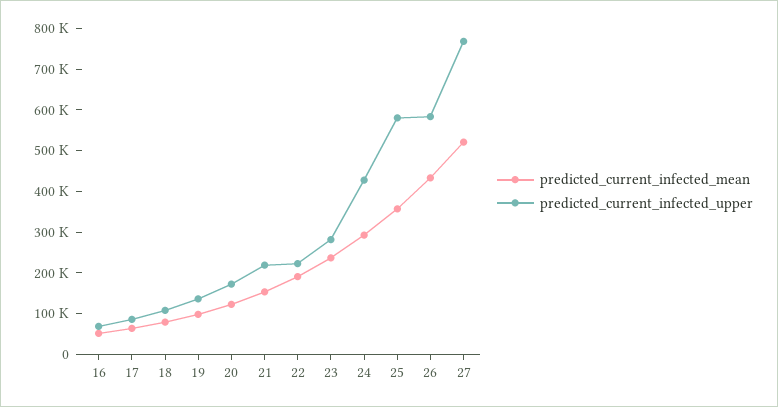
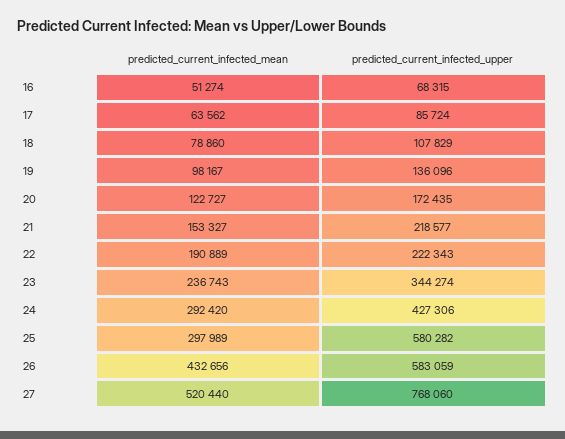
  {
    "predicted_current_infected_mean": {
      "16": 51274,
      "17": 63562,
      "18": 78860,
      "19": 98167,
      "20": 122727,
      "21": 153327,
      "22": 190889,
      "23": 236743,
      "24": 292420,
-     "25": 360000,
+     "25": 297989,
      "26": 432656,
      "27": 520440
    },
    "predicted_current_infected_upper": {
      "16": 68315,
      "17": 85724,
      "18": 107829,
      "19": 136096,
      "20": 172435,
      "21": 218577,
      "22": 222343,
-     "23": 280000,
+     "23": 344274,
      "24": 427306,
      "25": 580282,
      "26": 583059,
      "27": 768060
    }
  }

